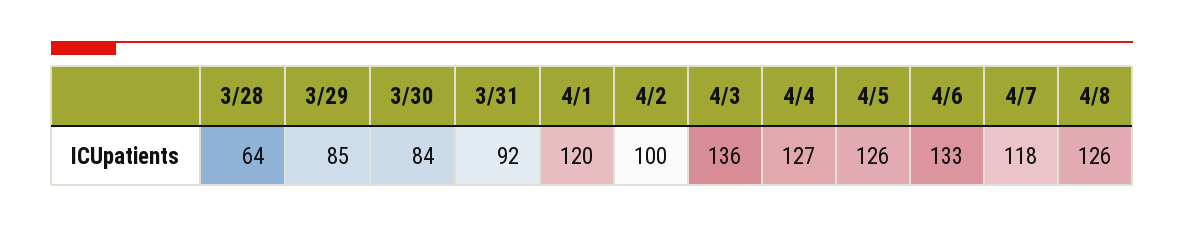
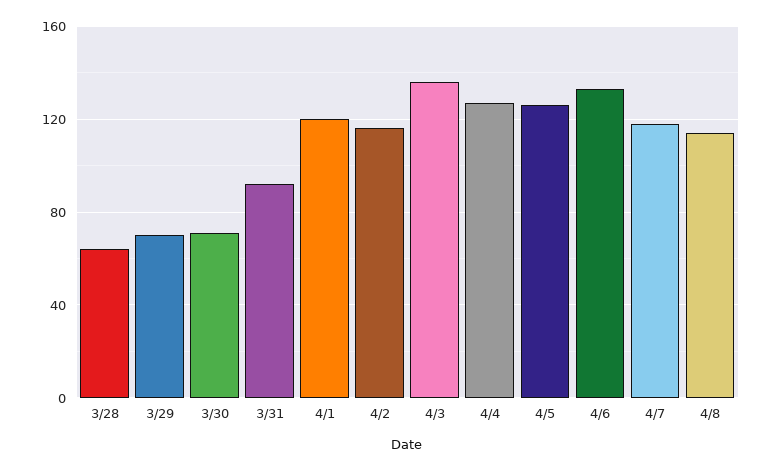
  {
    "3/28": 64,
-   "3/29": 85,
+   "3/29": 70,
-   "3/30": 84,
+   "3/30": 70,
    "3/31": 92,
    "4/1": 120,
-   "4/2": 100,
+   "4/2": 115,
    "4/3": 136,
    "4/4": 127,
    "4/5": 126,
    "4/6": 133,
    "4/7": 118,
-   "4/8": 126
+   "4/8": 115
  }

